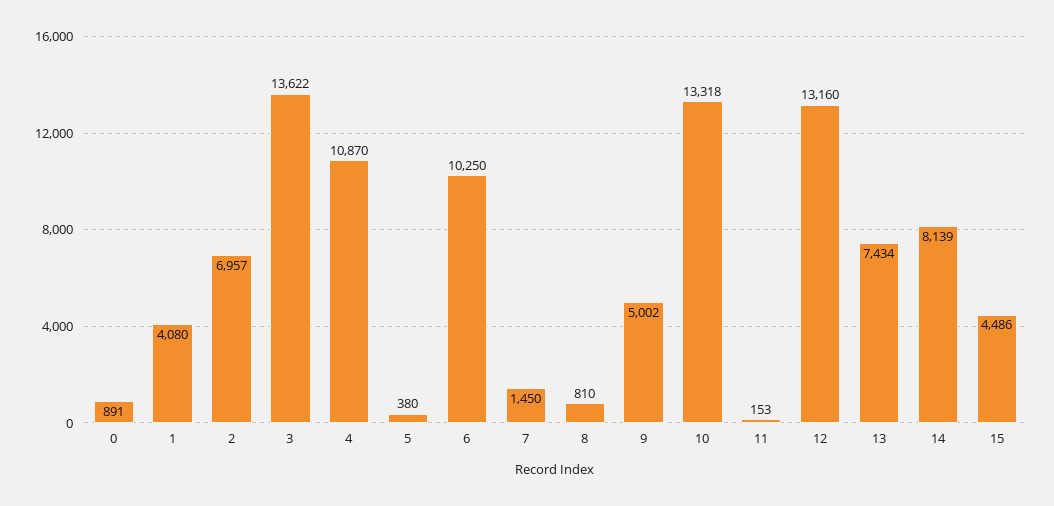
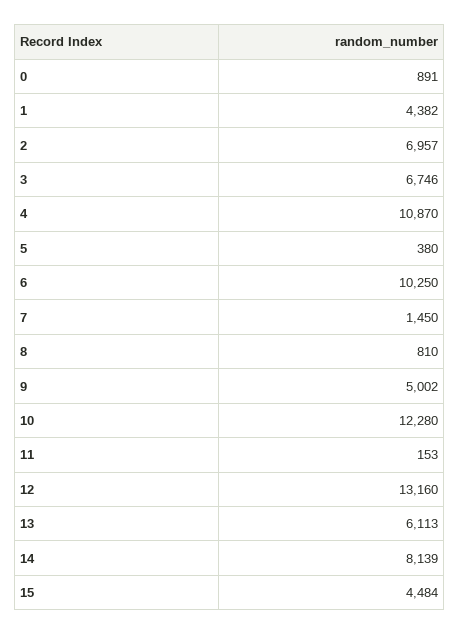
  {
    "0": 891,
-   "1": 4080,
+   "1": 4382,
    "2": 6957,
-   "3": 13622,
+   "3": 6746,
    "4": 10870,
    "5": 380,
    "6": 10250,
    "7": 1450,
    "8": 810,
    "9": 5002,
-   "10": 13318,
+   "10": 12280,
    "11": 153,
    "12": 13160,
-   "13": 7434,
+   "13": 6113,
    "14": 8139,
-   "15": 4486
+   "15": 4484
  }

